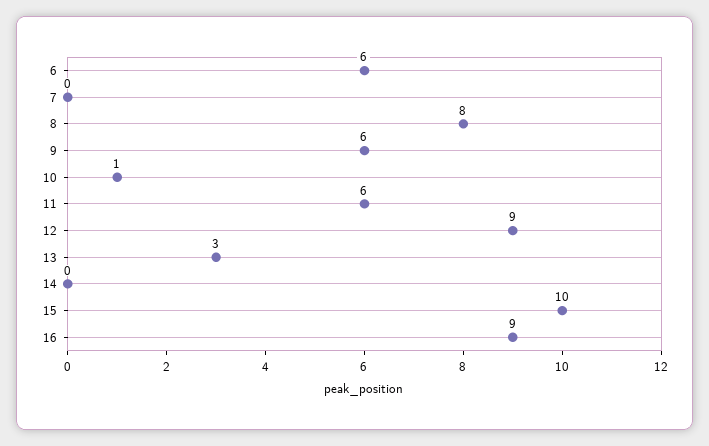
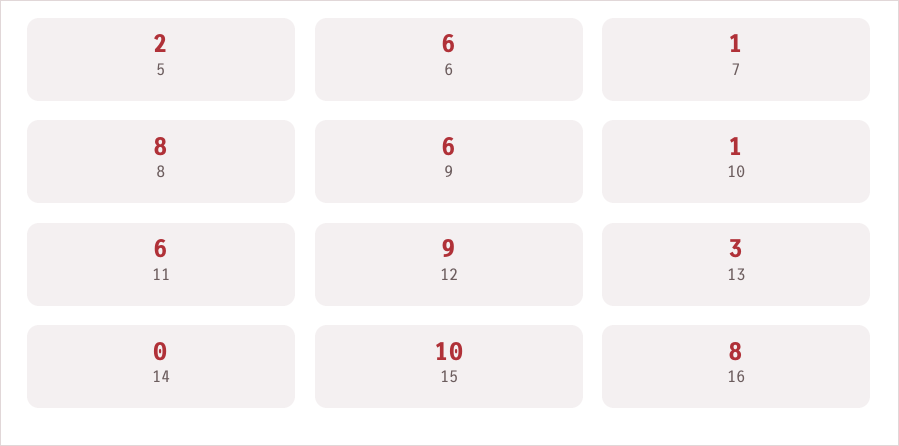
  {
    "6": 6,
-   "7": 0,
+   "7": 1,
    "8": 8,
    "9": 6,
    "10": 1,
    "11": 6,
    "12": 9,
    "13": 3,
    "14": 0,
    "15": 10,
-   "16": 9
+   "16": 8,
+   "5": 2
  }

